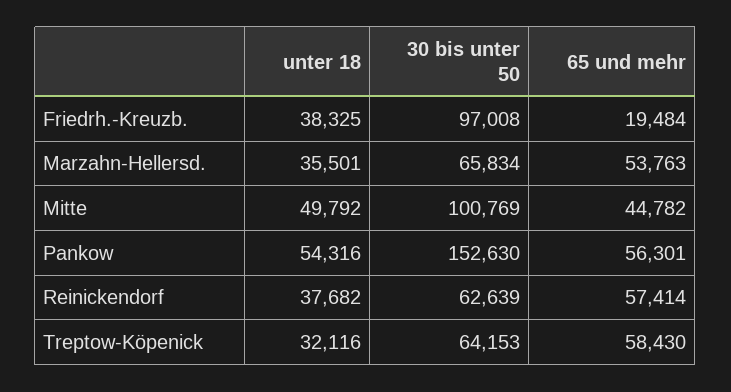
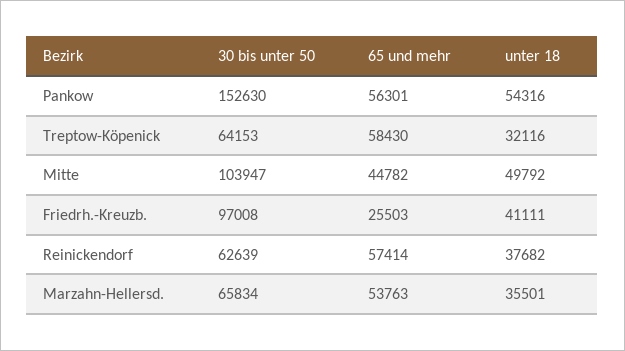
  {
    "unter 18": {
-     "Friedrh.-Kreuzb.": 38325,
+     "Friedrh.-Kreuzb.": 41111,
      "Marzahn-Hellersd.": 35501,
      "Mitte": 49792,
      "Pankow": 54316,
      "Reinickendorf": 37682,
      "Treptow-Köpenick": 32116
    },
    "30 bis unter 50": {
      "Friedrh.-Kreuzb.": 97008,
      "Marzahn-Hellersd.": 65834,
-     "Mitte": 100769,
+     "Mitte": 103947,
      "Pankow": 152630,
      "Reinickendorf": 62639,
      "Treptow-Köpenick": 64153
    },
    "65 und mehr": {
-     "Friedrh.-Kreuzb.": 19484,
+     "Friedrh.-Kreuzb.": 25503,
      "Marzahn-Hellersd.": 53763,
      "Mitte": 44782,
      "Pankow": 56301,
      "Reinickendorf": 57414,
      "Treptow-Köpenick": 58430
    }
  }

